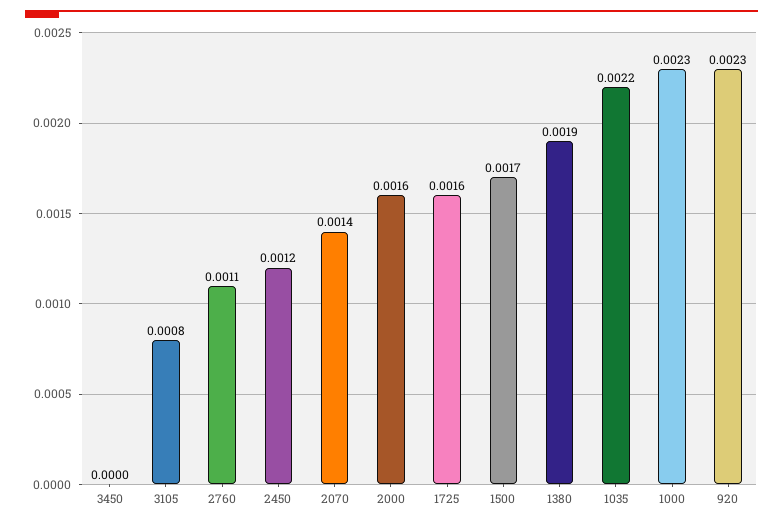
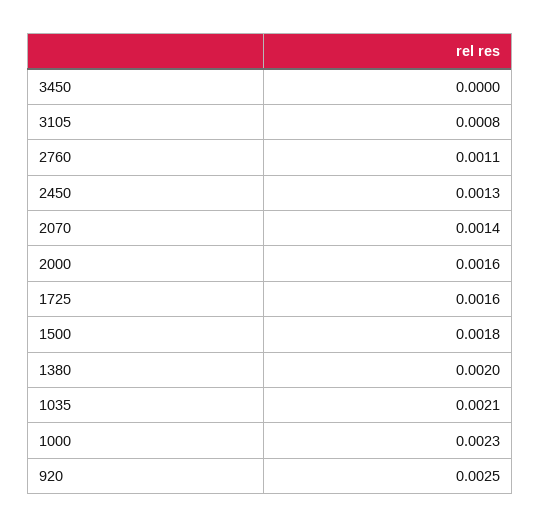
  {
    "3450": 0,
    "3105": 0.0008,
    "2760": 0.0011,
-   "2450": 0.0012,
+   "2450": 0.0013,
    "2070": 0.0014,
    "2000": 0.0016,
    "1725": 0.0016,
-   "1500": 0.0017,
+   "1500": 0.0018,
-   "1380": 0.0019,
+   "1380": 0.002,
-   "1035": 0.0022,
+   "1035": 0.0021,
    "1000": 0.0023,
-   "920": 0.0023
+   "920": 0.0025
  }

